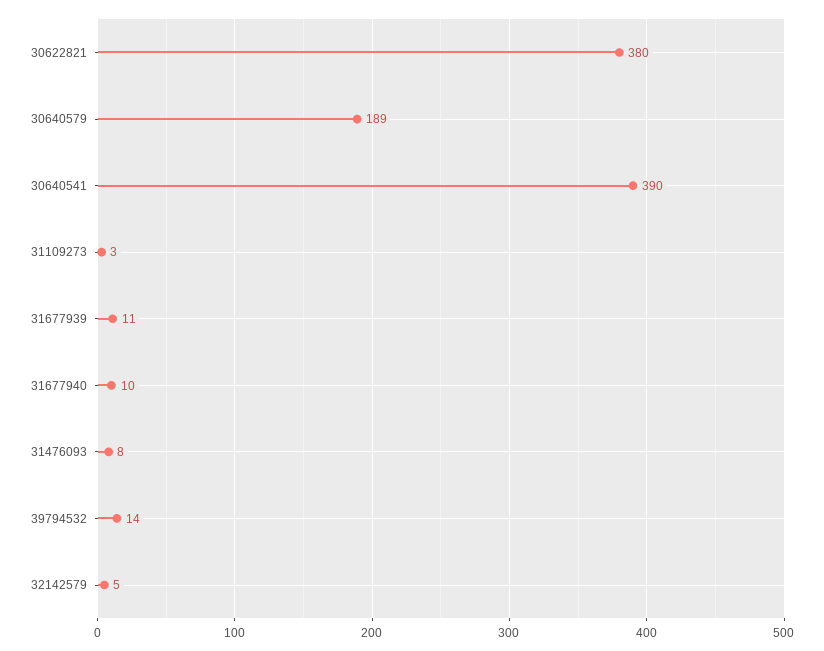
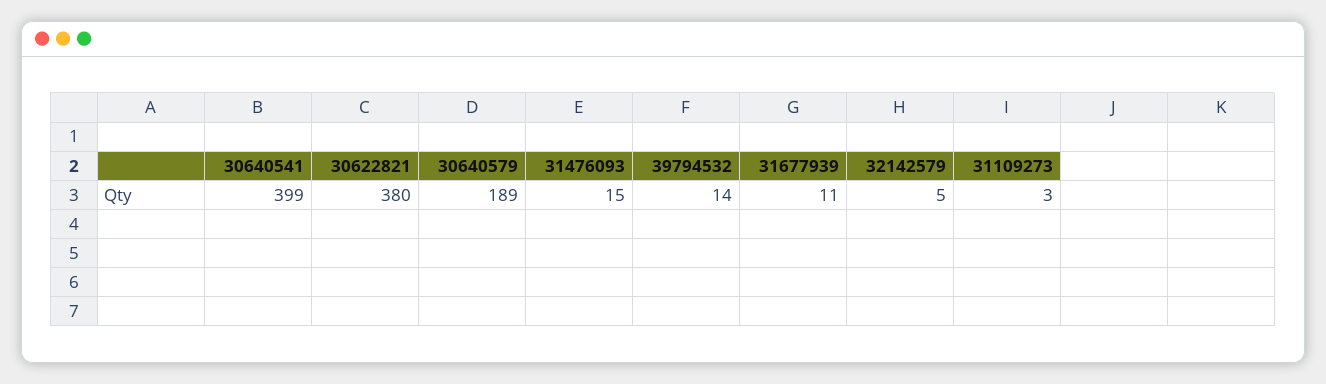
  {
    "30622821": 380,
    "30640579": 189,
-   "30640541": 390,
+   "30640541": 399,
    "31109273": 3,
    "31677939": 11,
-   "31677940": 10,
-   "31476093": 8,
+   "31476093": 15,
    "39794532": 14,
    "32142579": 5
  }

